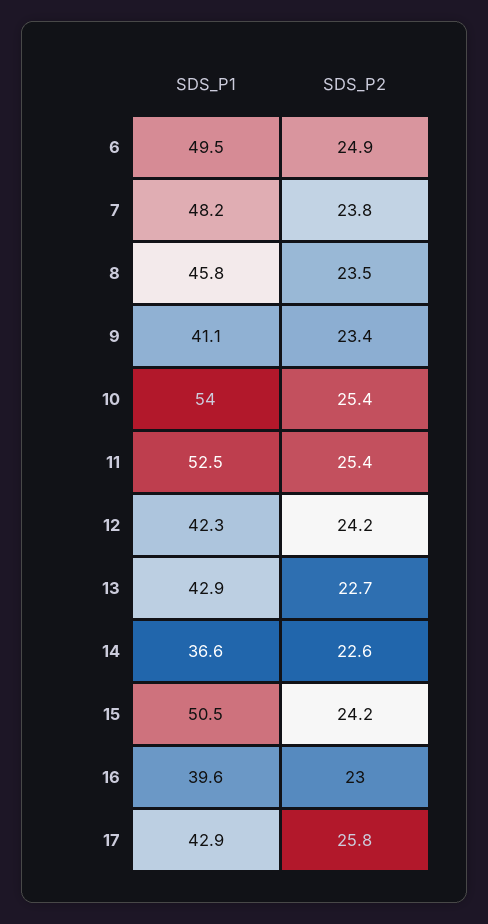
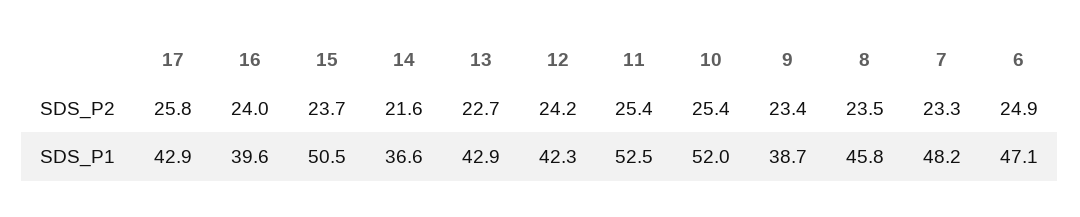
  {
    "SDS_P1": {
-     "6": 49.5,
+     "6": 47.1,
      "7": 48.2,
      "8": 45.8,
-     "9": 41.1,
+     "9": 38.7,
-     "10": 54,
+     "10": 52,
      "11": 52.5,
      "12": 42.3,
      "13": 42.9,
      "14": 36.6,
      "15": 50.5,
      "16": 39.6,
      "17": 42.9
    },
    "SDS_P2": {
      "6": 24.9,
-     "7": 23.8,
+     "7": 23.3,
      "8": 23.5,
      "9": 23.4,
      "10": 25.4,
      "11": 25.4,
      "12": 24.2,
      "13": 22.7,
-     "14": 22.6,
+     "14": 21.6,
-     "15": 24.2,
+     "15": 23.7,
-     "16": 23,
+     "16": 24,
      "17": 25.8
    }
  }

